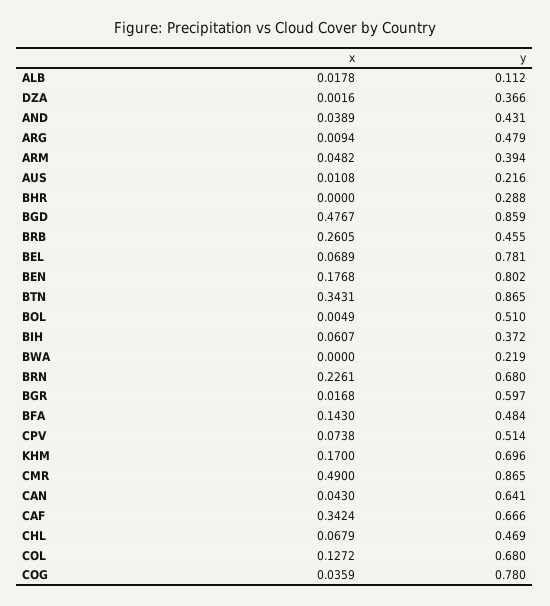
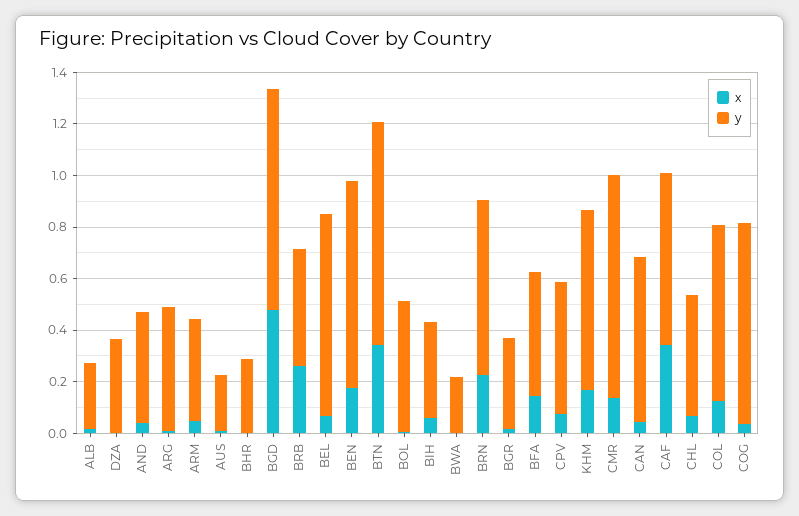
  {
    "x": {
      "ALB": 0.0178,
      "DZA": 0.0016,
      "AND": 0.0389,
      "ARG": 0.0094,
      "ARM": 0.0482,
      "AUS": 0.0108,
      "BHR": 0,
      "BGD": 0.4767,
      "BRB": 0.2605,
      "BEL": 0.0689,
      "BEN": 0.1768,
      "BTN": 0.3431,
      "BOL": 0.0049,
      "BIH": 0.0607,
      "BWA": 0,
      "BRN": 0.2261,
      "BGR": 0.0168,
      "BFA": 0.143,
      "CPV": 0.0738,
      "KHM": 0.17,
-     "CMR": 0.49,
+     "CMR": 0.15,
      "CAN": 0.043,
      "CAF": 0.3424,
      "CHL": 0.0679,
      "COL": 0.1272,
      "COG": 0.0359
    },
    "y": {
-     "ALB": 0.112,
+     "ALB": 0.25,
      "DZA": 0.366,
      "AND": 0.431,
      "ARG": 0.479,
      "ARM": 0.394,
      "AUS": 0.216,
      "BHR": 0.288,
      "BGD": 0.859,
      "BRB": 0.455,
      "BEL": 0.781,
      "BEN": 0.802,
      "BTN": 0.865,
      "BOL": 0.51,
      "BIH": 0.372,
      "BWA": 0.219,
      "BRN": 0.68,
-     "BGR": 0.597,
+     "BGR": 0.35,
      "BFA": 0.484,
      "CPV": 0.514,
      "KHM": 0.696,
      "CMR": 0.865,
      "CAN": 0.641,
      "CAF": 0.666,
      "CHL": 0.469,
      "COL": 0.68,
      "COG": 0.78
    }
  }

